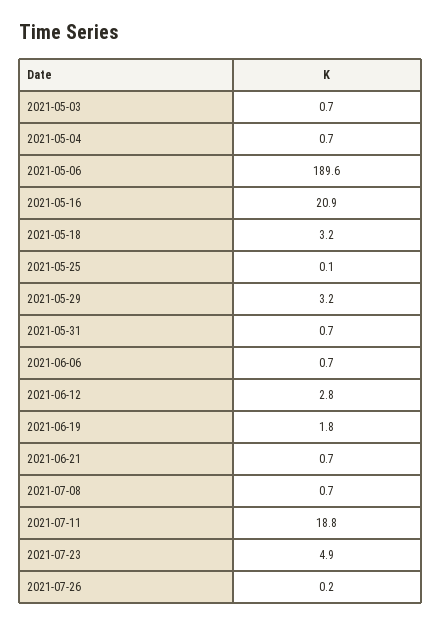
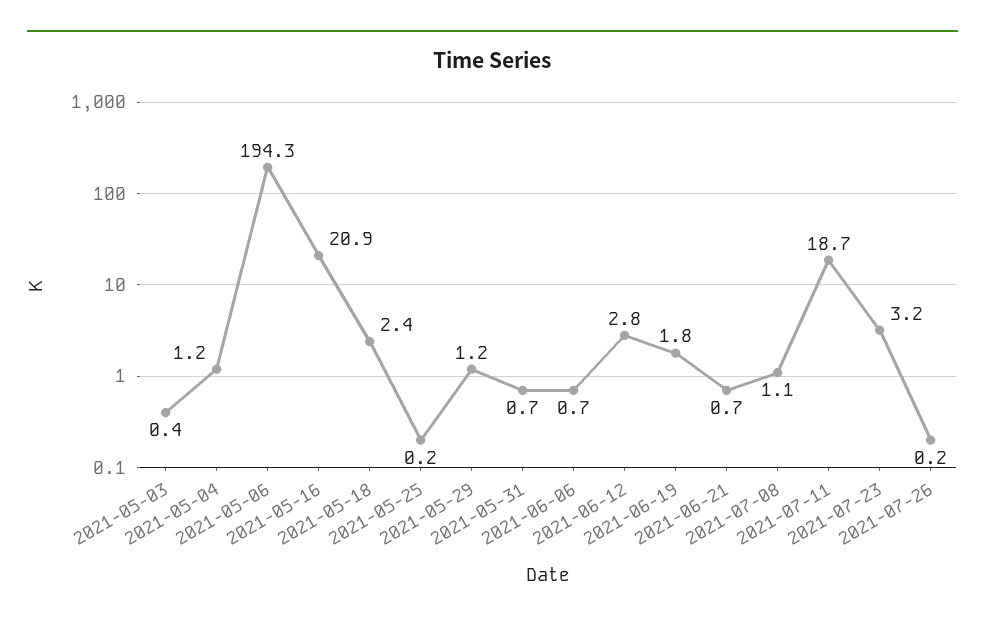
  {
-   "2021-05-03": 0.7,
+   "2021-05-03": 0.4,
-   "2021-05-04": 0.7,
+   "2021-05-04": 1.2,
-   "2021-05-06": 189.6,
+   "2021-05-06": 194.3,
    "2021-05-16": 20.9,
-   "2021-05-18": 3.2,
+   "2021-05-18": 2.4,
-   "2021-05-25": 0.1,
+   "2021-05-25": 0.2,
-   "2021-05-29": 3.2,
+   "2021-05-29": 1.2,
    "2021-05-31": 0.7,
    "2021-06-06": 0.7,
    "2021-06-12": 2.8,
    "2021-06-19": 1.8,
    "2021-06-21": 0.7,
-   "2021-07-08": 0.7,
+   "2021-07-08": 1.1,
-   "2021-07-11": 18.8,
+   "2021-07-11": 18.7,
-   "2021-07-23": 4.9,
+   "2021-07-23": 3.2,
    "2021-07-26": 0.2
  }

